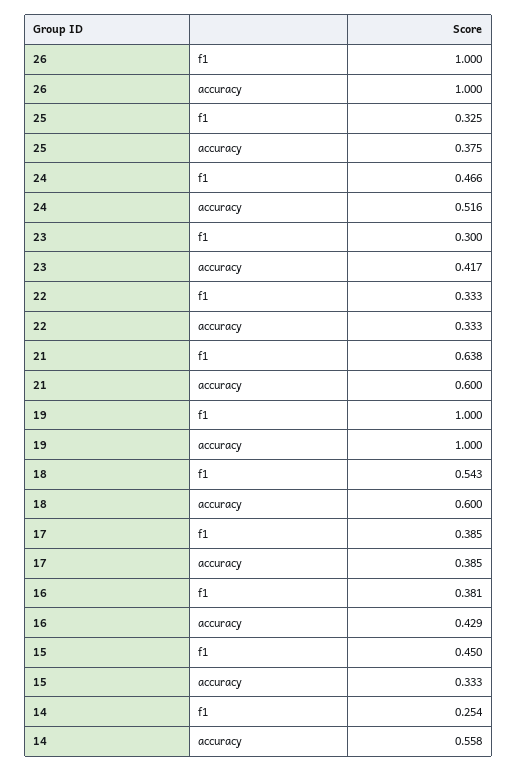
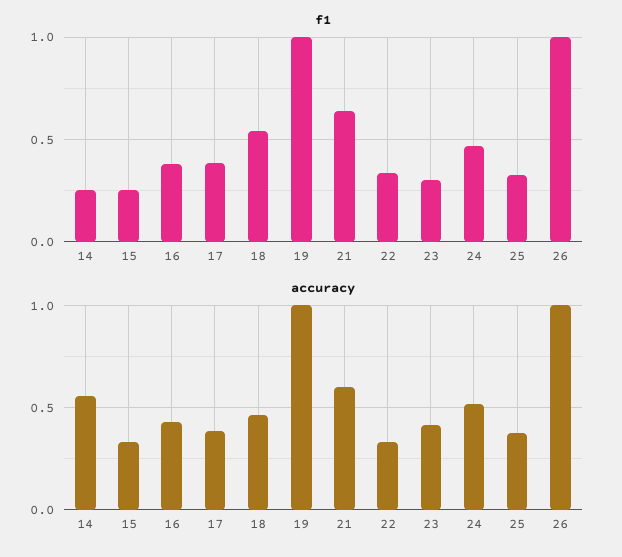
  {
    "f1": {
      "26": 1,
      "25": 0.325,
      "24": 0.466,
      "23": 0.3,
      "22": 0.333,
      "21": 0.638,
      "19": 1,
      "18": 0.543,
      "17": 0.385,
      "16": 0.381,
-     "15": 0.45,
+     "15": 0.25,
      "14": 0.254
    },
    "accuracy": {
      "26": 1,
      "25": 0.375,
      "24": 0.516,
      "23": 0.417,
      "22": 0.333,
      "21": 0.6,
      "19": 1,
-     "18": 0.6,
+     "18": 0.45,
      "17": 0.385,
      "16": 0.429,
      "15": 0.333,
      "14": 0.558
    }
  }

